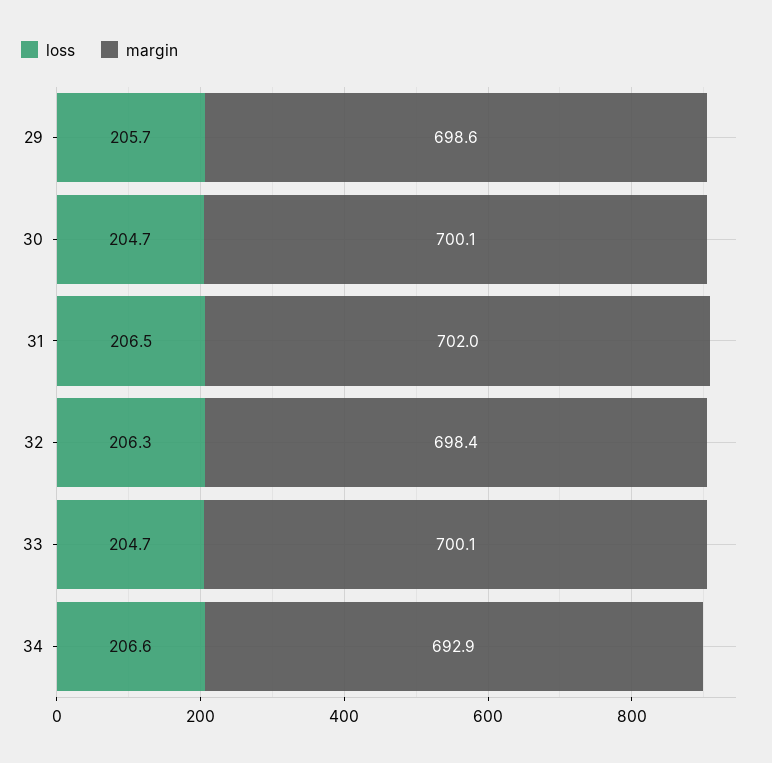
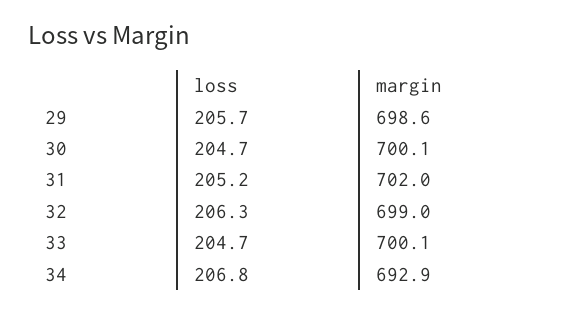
  {
    "loss": {
      "29": 205.7,
      "30": 204.7,
-     "31": 206.5,
+     "31": 205.2,
      "32": 206.3,
      "33": 204.7,
-     "34": 206.6
+     "34": 206.8
    },
    "margin": {
      "29": 698.6,
      "30": 700.1,
      "31": 702,
-     "32": 698.4,
+     "32": 699,
      "33": 700.1,
      "34": 692.9
    }
  }

